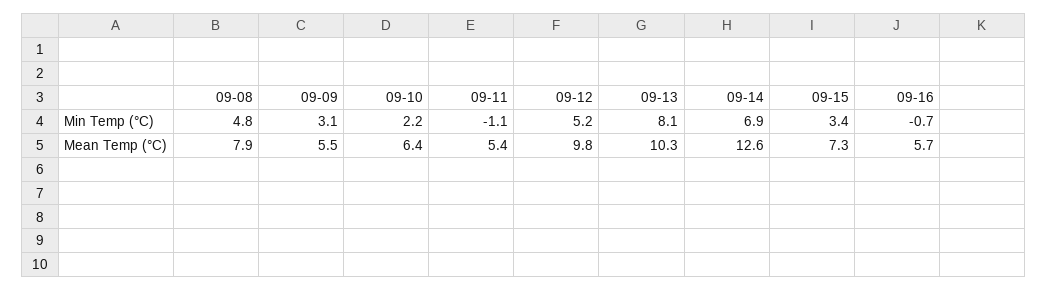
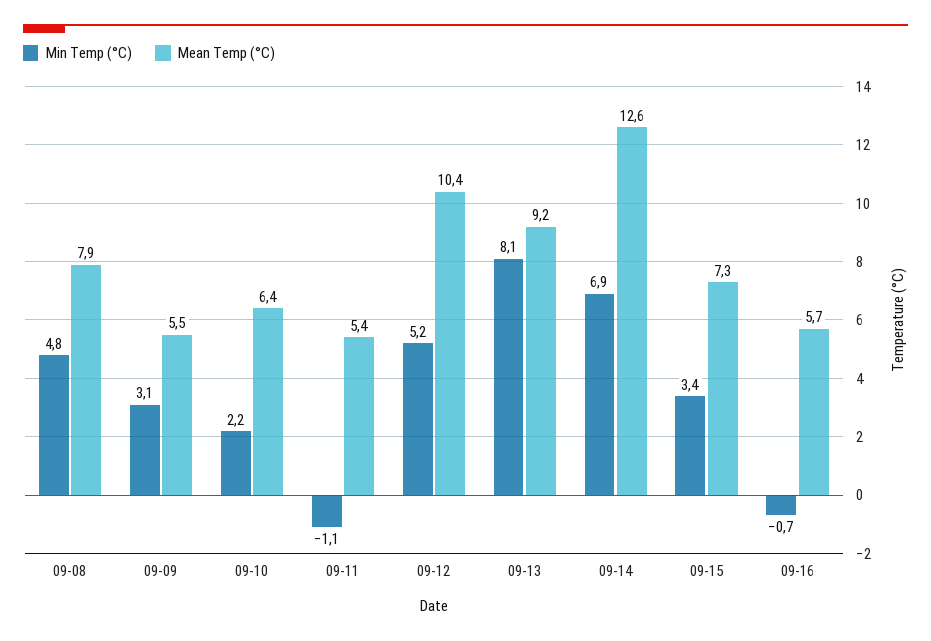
  {
    "Min Temp (°C)": {
      "09-08": 4.8,
      "09-09": 3.1,
      "09-10": 2.2,
      "09-11": -1.1,
      "09-12": 5.2,
      "09-13": 8.1,
      "09-14": 6.9,
      "09-15": 3.4,
      "09-16": -0.7
    },
    "Mean Temp (°C)": {
      "09-08": 7.9,
      "09-09": 5.5,
      "09-10": 6.4,
      "09-11": 5.4,
-     "09-12": 9.8,
+     "09-12": 10.4,
-     "09-13": 10.3,
+     "09-13": 9.2,
      "09-14": 12.6,
      "09-15": 7.3,
      "09-16": 5.7
    }
  }

